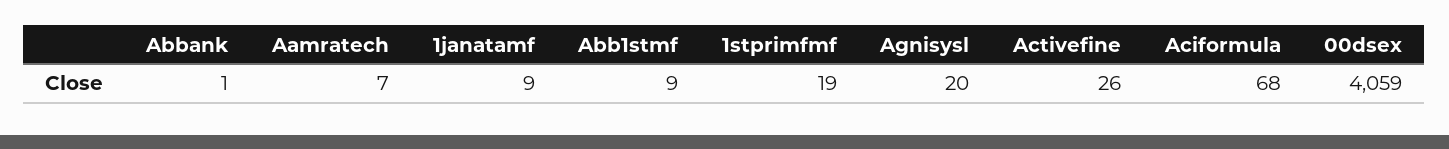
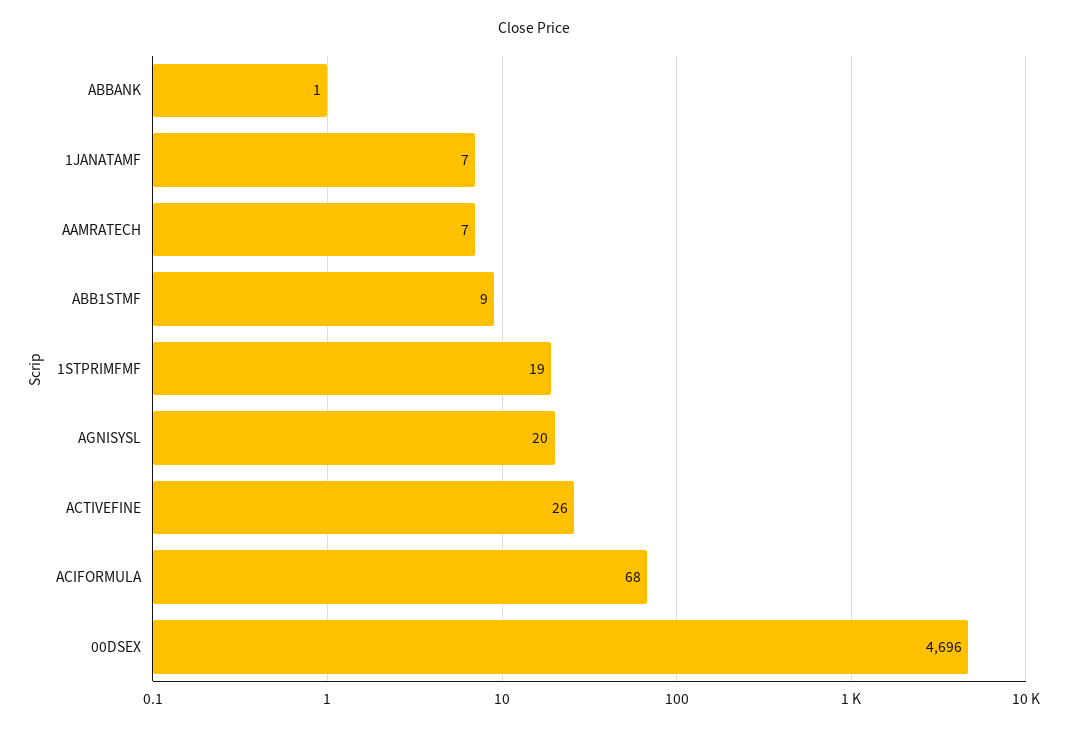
  {
    "Abbank": 1,
    "Aamratech": 7,
-   "1janatamf": 9,
+   "1janatamf": 7,
    "Abb1stmf": 9,
    "1stprimfmf": 19,
    "Agnisysl": 20,
    "Activefine": 26,
    "Aciformula": 68,
-   "00dsex": 4059
+   "00dsex": 4696
  }

